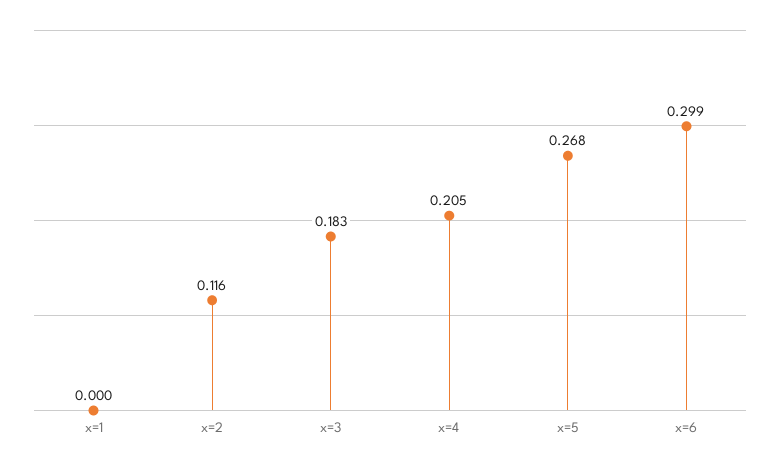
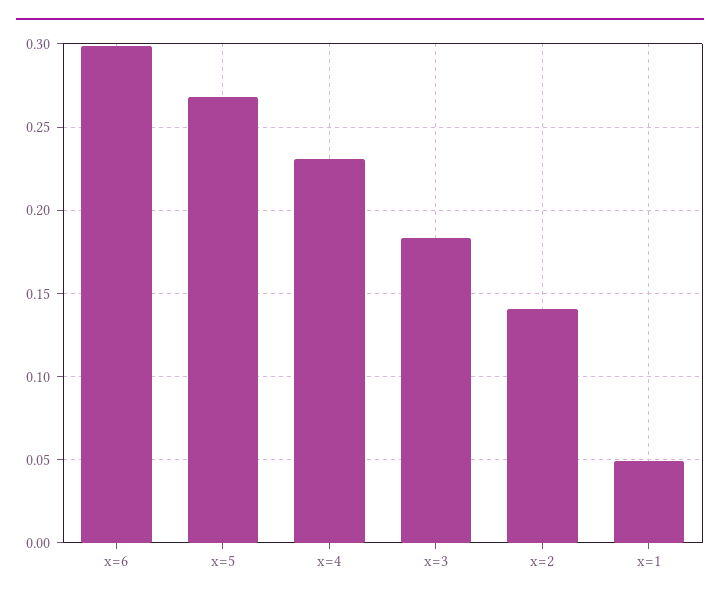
  {
-   "x=1": 0,
+   "x=1": 0.05,
-   "x=2": 0.116,
+   "x=2": 0.14,
    "x=3": 0.183,
-   "x=4": 0.205,
+   "x=4": 0.23,
    "x=5": 0.268,
    "x=6": 0.299
  }

